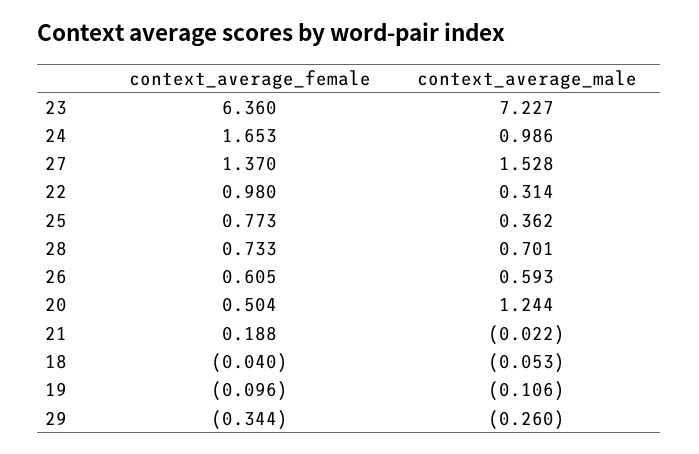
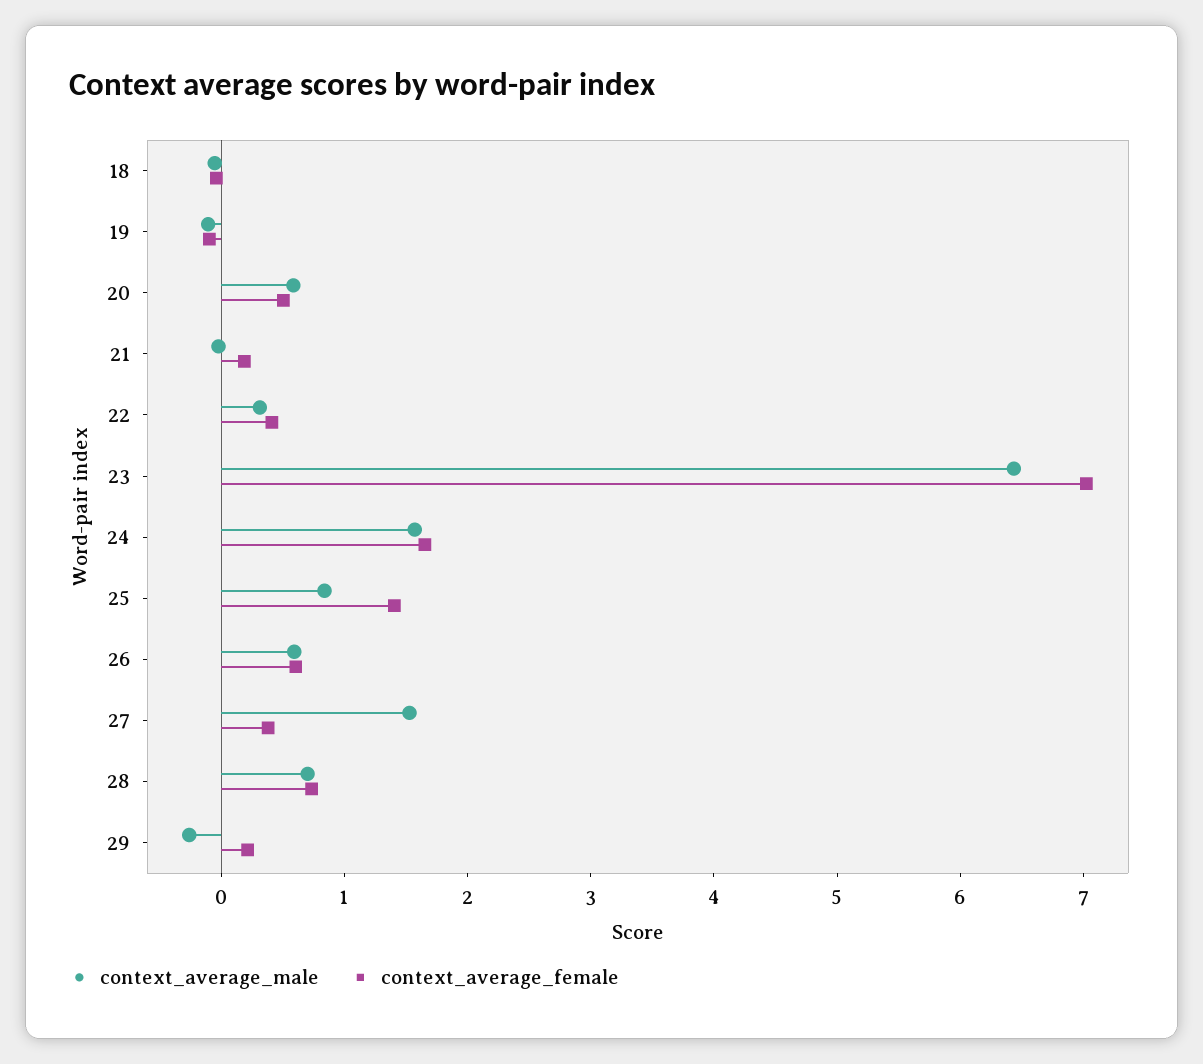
  {
    "context_average_female": {
-     "23": 6.36,
+     "23": 7,
      "24": 1.653,
-     "27": 1.37,
+     "27": 0.4,
-     "22": 0.98,
+     "22": 0.4,
-     "25": 0.773,
+     "25": 1.4,
      "28": 0.733,
      "26": 0.605,
      "20": 0.504,
      "21": 0.188,
      "18": -0.04,
      "19": -0.096,
-     "29": -0.344
+     "29": 0.2
    },
    "context_average_male": {
-     "23": 7.227,
+     "23": 6.4,
-     "24": 0.986,
+     "24": 1.6,
      "27": 1.528,
      "22": 0.314,
-     "25": 0.362,
+     "25": 0.8,
      "28": 0.701,
      "26": 0.593,
-     "20": 1.244,
+     "20": 0.6,
      "21": -0.022,
      "18": -0.053,
      "19": -0.106,
      "29": -0.26
    }
  }

